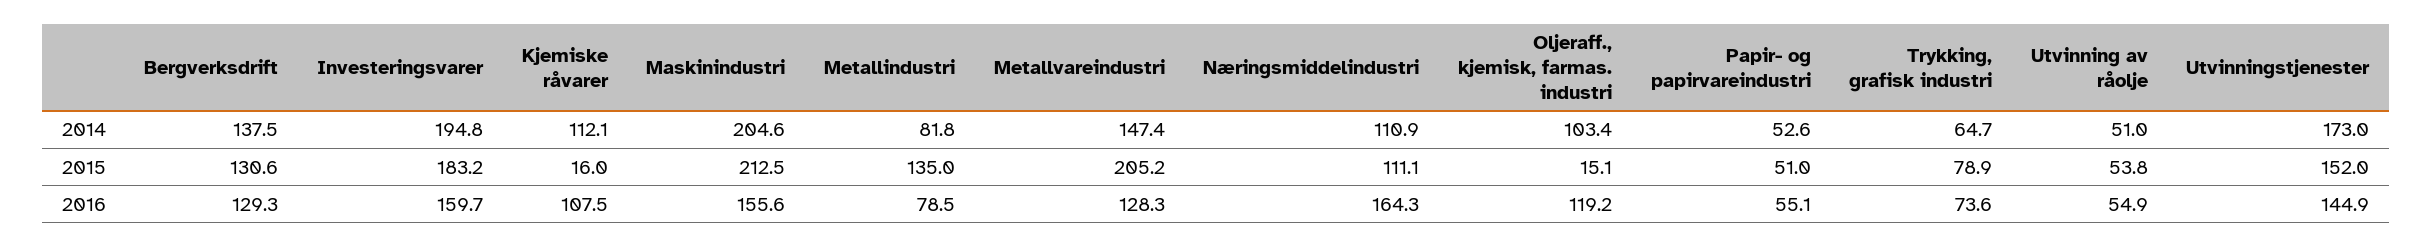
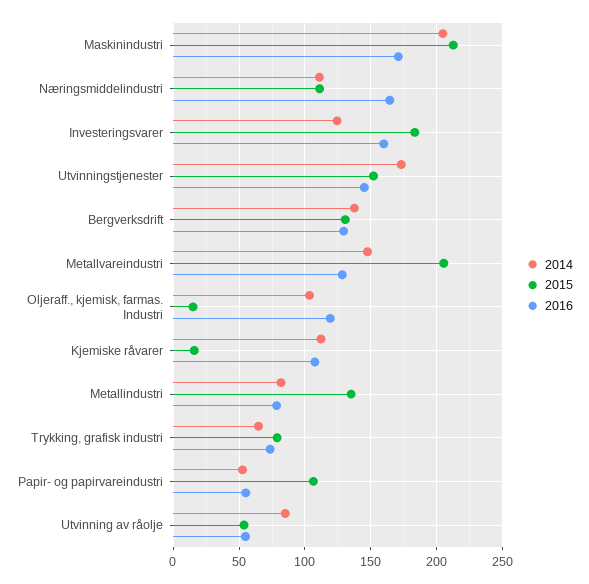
  {
    "2014": {
      "Bergverksdrift": 137.5,
-     "Investeringsvarer": 194.8,
+     "Investeringsvarer": 125,
      "Kjemiske råvarer": 112.1,
      "Maskinindustri": 204.6,
      "Metallindustri": 81.8,
      "Metallvareindustri": 147.4,
      "Næringsmiddelindustri": 110.9,
      "Oljeraff., kjemisk, farmas. industri": 103.4,
      "Papir- og papirvareindustri": 52.6,
      "Trykking, grafisk industri": 64.7,
-     "Utvinning av råolje": 51,
+     "Utvinning av råolje": 85,
      "Utvinningstjenester": 173
    },
    "2015": {
      "Bergverksdrift": 130.6,
      "Investeringsvarer": 183.2,
      "Kjemiske råvarer": 16,
      "Maskinindustri": 212.5,
      "Metallindustri": 135,
      "Metallvareindustri": 205.2,
      "Næringsmiddelindustri": 111.1,
      "Oljeraff., kjemisk, farmas. industri": 15.1,
-     "Papir- og papirvareindustri": 51,
+     "Papir- og papirvareindustri": 105,
      "Trykking, grafisk industri": 78.9,
      "Utvinning av råolje": 53.8,
      "Utvinningstjenester": 152
    },
    "2016": {
      "Bergverksdrift": 129.3,
      "Investeringsvarer": 159.7,
      "Kjemiske råvarer": 107.5,
-     "Maskinindustri": 155.6,
+     "Maskinindustri": 170,
      "Metallindustri": 78.5,
      "Metallvareindustri": 128.3,
      "Næringsmiddelindustri": 164.3,
      "Oljeraff., kjemisk, farmas. industri": 119.2,
      "Papir- og papirvareindustri": 55.1,
      "Trykking, grafisk industri": 73.6,
      "Utvinning av råolje": 54.9,
      "Utvinningstjenester": 144.9
    }
  }

